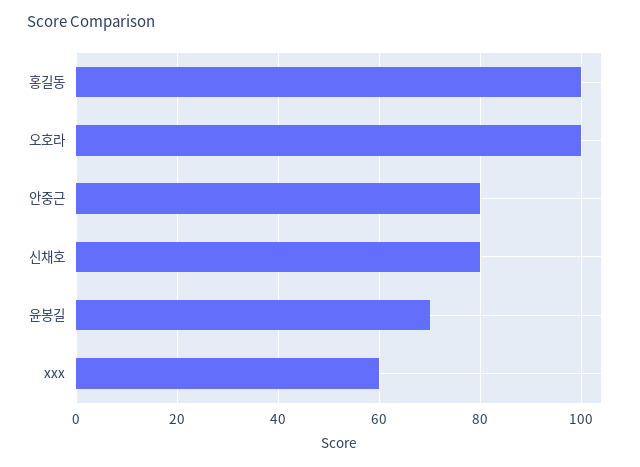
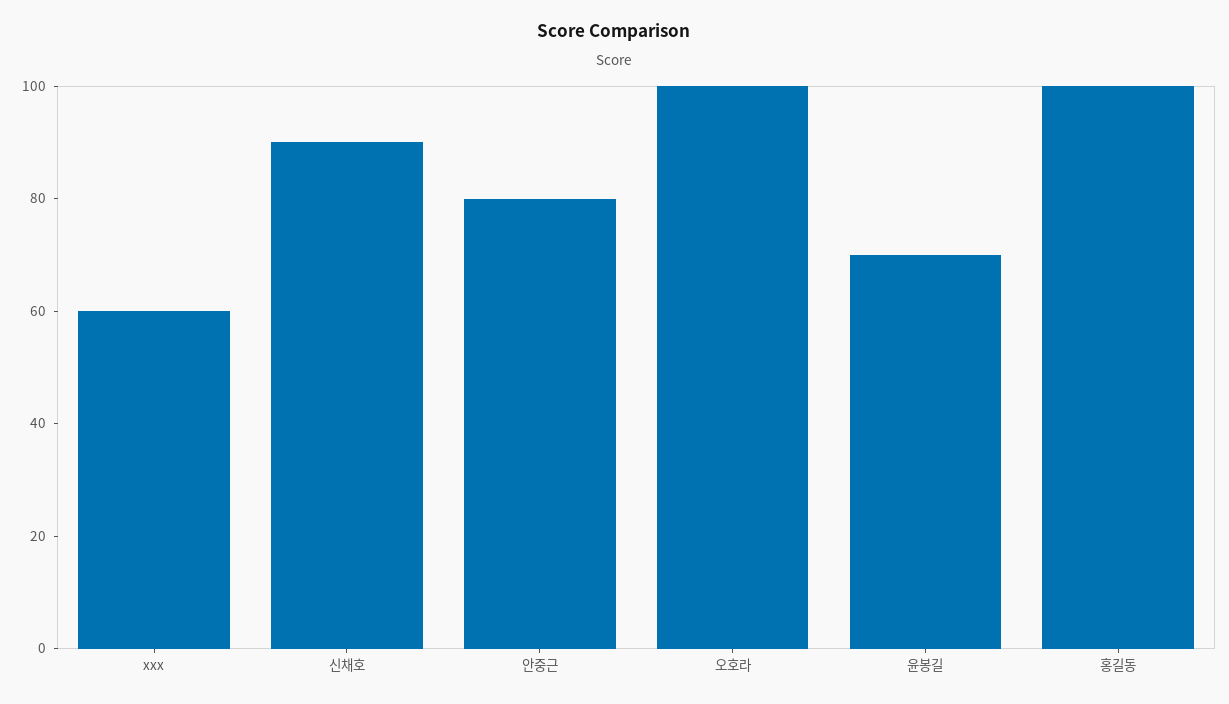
  {
    "홍길동": 100,
    "오호라": 100,
    "안중근": 80,
-   "신채호": 80,
+   "신채호": 90,
    "윤봉길": 70,
    "xxx": 60
  }

